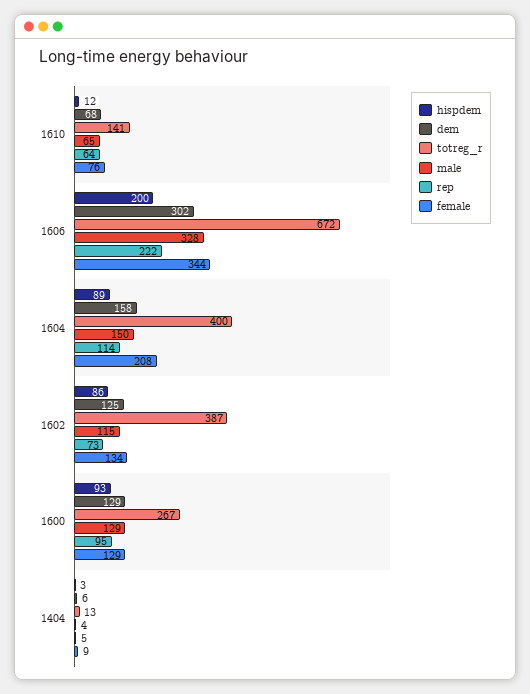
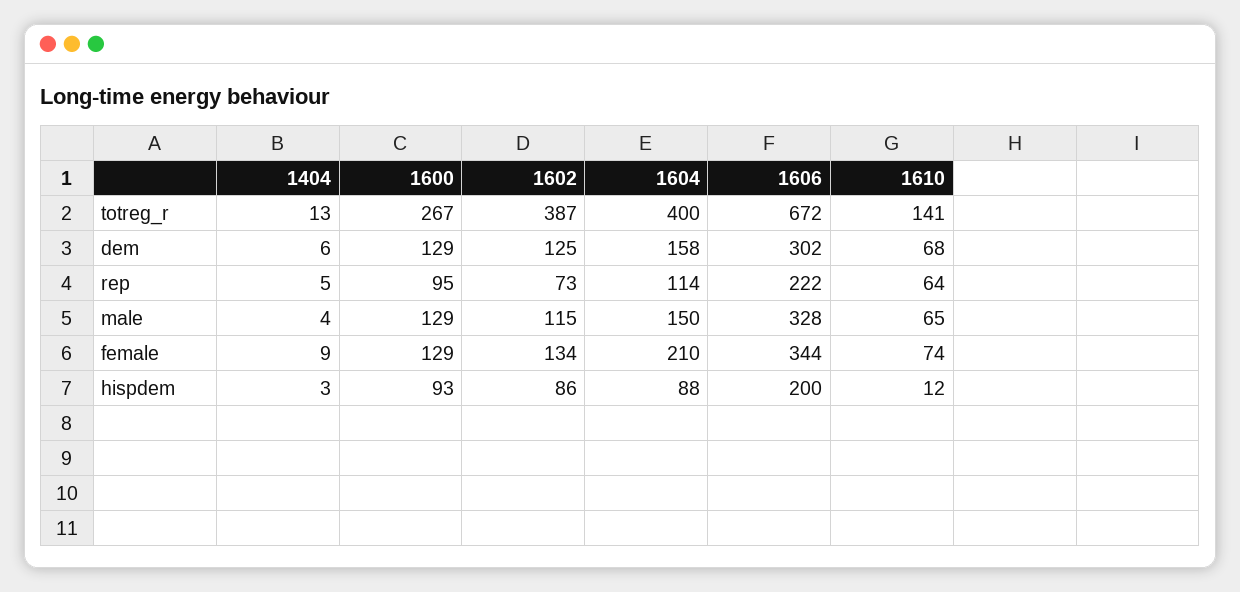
  {
    "hispdem": {
      "1610": 12,
      "1606": 200,
-     "1604": 89,
+     "1604": 88,
      "1602": 86,
      "1600": 93,
      "1404": 3
    },
    "dem": {
      "1610": 68,
      "1606": 302,
      "1604": 158,
      "1602": 125,
      "1600": 129,
      "1404": 6
    },
    "totreg_r": {
      "1610": 141,
      "1606": 672,
      "1604": 400,
      "1602": 387,
      "1600": 267,
      "1404": 13
    },
    "male": {
      "1610": 65,
      "1606": 328,
      "1604": 150,
      "1602": 115,
      "1600": 129,
      "1404": 4
    },
    "rep": {
      "1610": 64,
      "1606": 222,
      "1604": 114,
      "1602": 73,
      "1600": 95,
      "1404": 5
    },
    "female": {
-     "1610": 76,
+     "1610": 74,
      "1606": 344,
-     "1604": 208,
+     "1604": 210,
      "1602": 134,
      "1600": 129,
      "1404": 9
    }
  }

